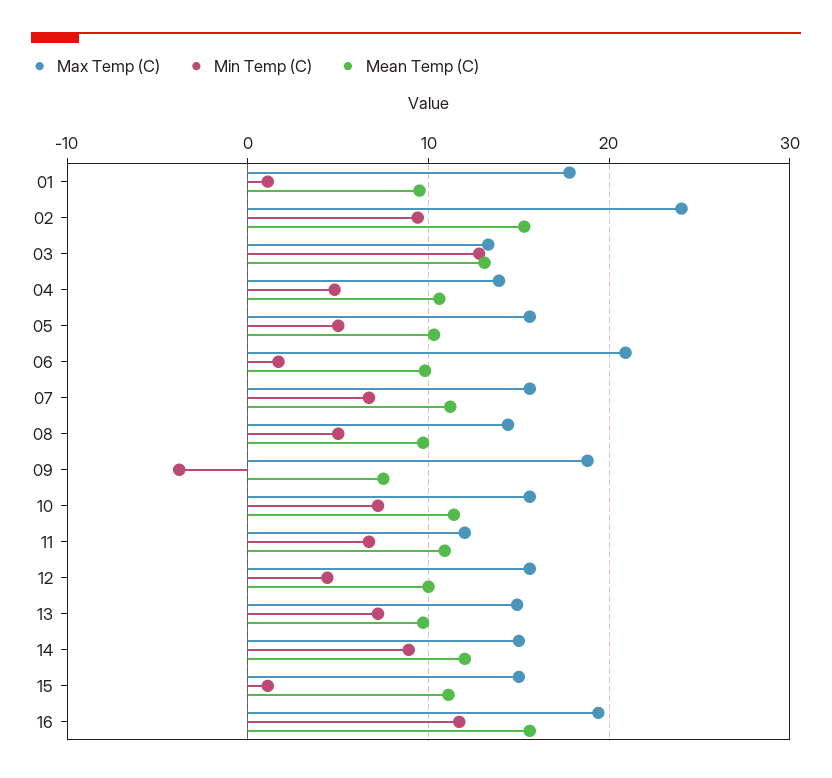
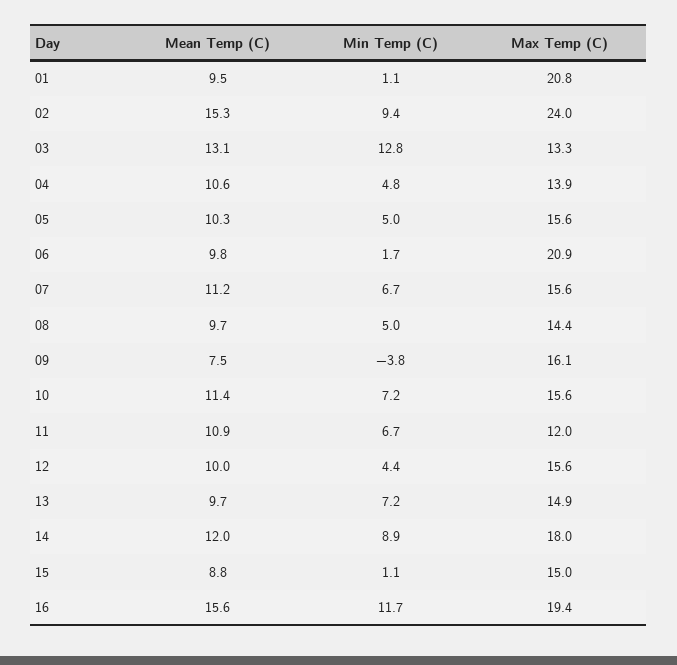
  {
    "Max Temp (C)": {
-     "01": 18,
+     "01": 20.8,
      "02": 24,
      "03": 13.3,
      "04": 13.9,
      "05": 15.6,
      "06": 20.9,
      "07": 15.6,
      "08": 14.4,
-     "09": 19,
+     "09": 16.1,
      "10": 15.6,
      "11": 12,
      "12": 15.6,
      "13": 14.9,
-     "14": 15,
+     "14": 18,
      "15": 15,
      "16": 19.4
    },
    "Min Temp (C)": {
      "01": 1.1,
      "02": 9.4,
      "03": 12.8,
      "04": 4.8,
      "05": 5,
      "06": 1.7,
      "07": 6.7,
      "08": 5,
      "09": -3.8,
      "10": 7.2,
      "11": 6.7,
      "12": 4.4,
      "13": 7.2,
      "14": 8.9,
      "15": 1.1,
      "16": 11.7
    },
    "Mean Temp (C)": {
      "01": 9.5,
      "02": 15.3,
      "03": 13.1,
      "04": 10.6,
      "05": 10.3,
      "06": 9.8,
      "07": 11.2,
      "08": 9.7,
      "09": 7.5,
      "10": 11.4,
      "11": 10.9,
      "12": 10,
      "13": 9.7,
      "14": 12,
-     "15": 11,
+     "15": 8.8,
      "16": 15.6
    }
  }

